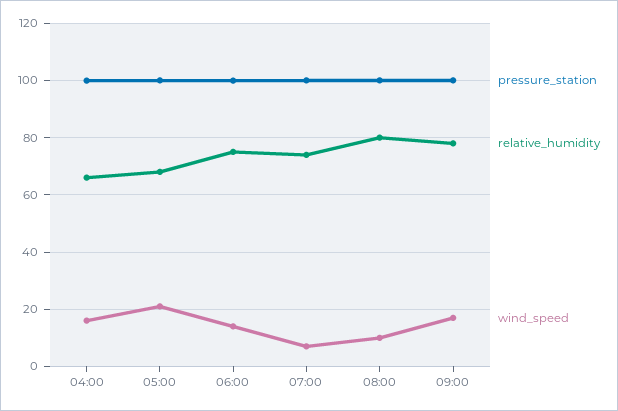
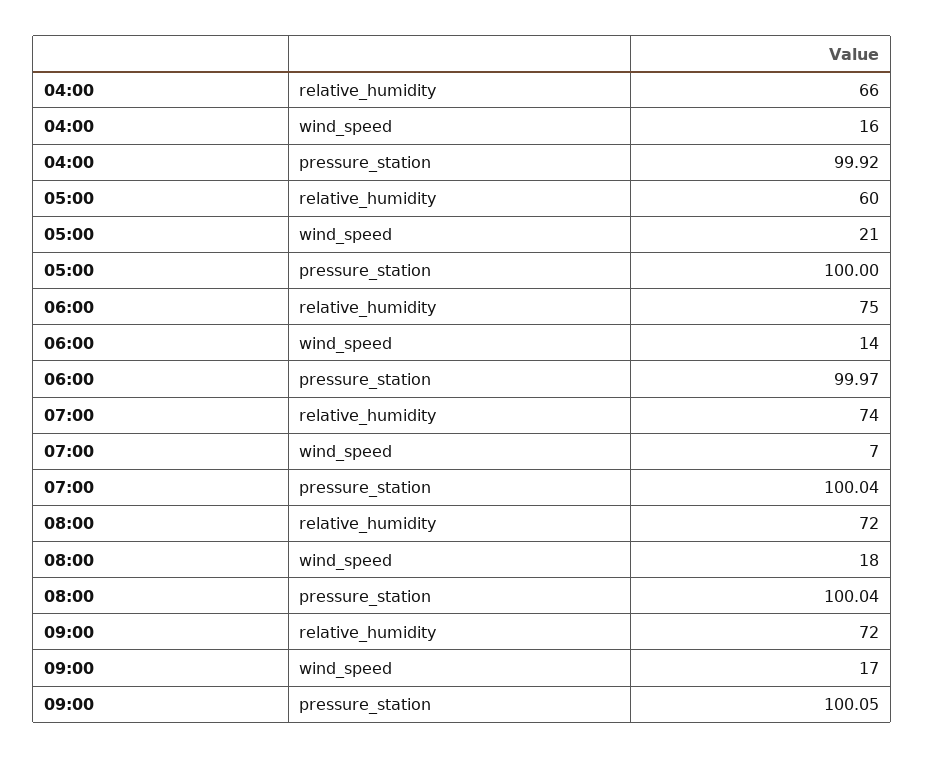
  {
    "pressure_station": {
      "04:00": 99.92,
      "05:00": 100,
      "06:00": 99.97,
      "07:00": 100.04,
      "08:00": 100.04,
      "09:00": 100.05
    },
    "relative_humidity": {
      "04:00": 66,
-     "05:00": 67.5,
+     "05:00": 60,
      "06:00": 75,
      "07:00": 74,
-     "08:00": 80,
+     "08:00": 72,
-     "09:00": 77.5
+     "09:00": 72
    },
    "wind_speed": {
      "04:00": 16,
      "05:00": 21,
      "06:00": 14,
      "07:00": 7,
-     "08:00": 10,
+     "08:00": 18,
      "09:00": 17
    }
  }

